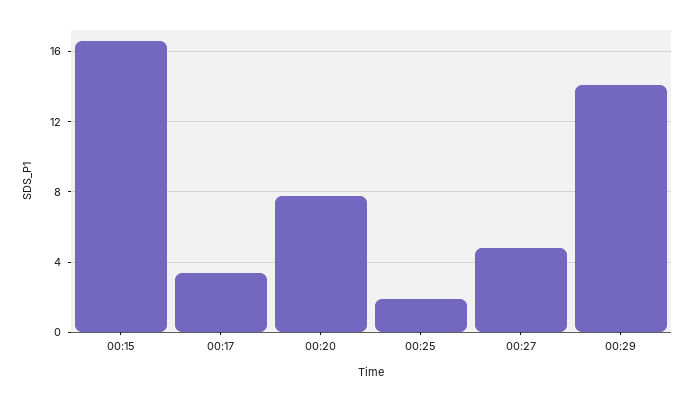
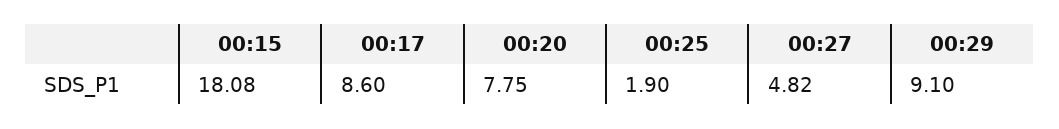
  {
-   "00:15": 16.5,
+   "00:15": 18.08,
-   "00:17": 3.5,
+   "00:17": 8.6,
    "00:20": 7.75,
    "00:25": 1.9,
    "00:27": 4.82,
-   "00:29": 14
+   "00:29": 9.1
  }

